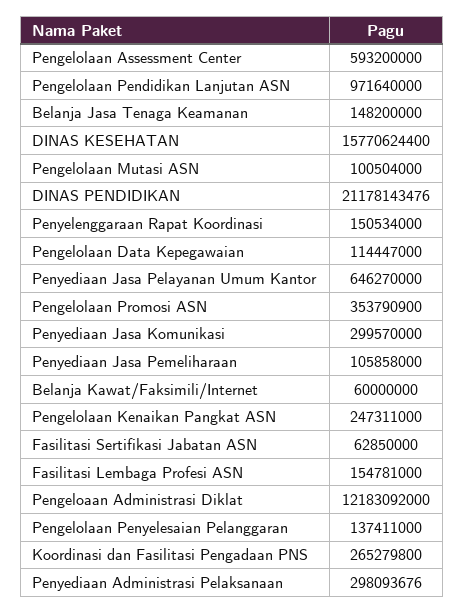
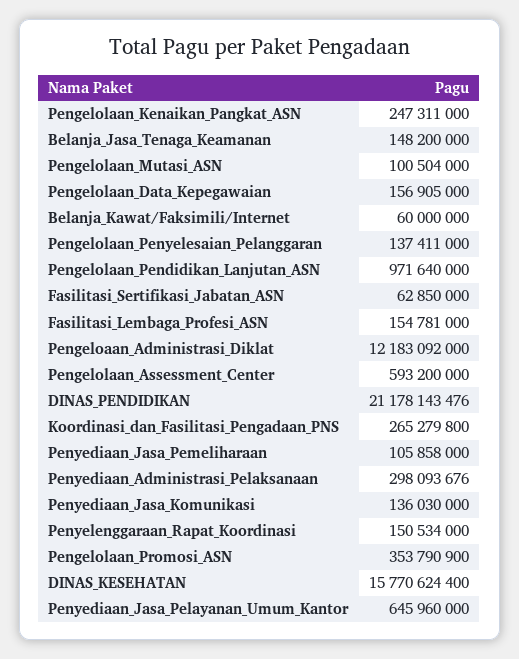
  {
    "Pengelolaan Assessment Center": 593200000,
    "Pengelolaan Pendidikan Lanjutan ASN": 971640000,
    "Belanja Jasa Tenaga Keamanan": 148200000,
    "DINAS KESEHATAN": 15770624400,
    "Pengelolaan Mutasi ASN": 100504000,
    "DINAS PENDIDIKAN": 21178143476,
    "Penyelenggaraan Rapat Koordinasi": 150534000,
-   "Pengelolaan Data Kepegawaian": 114447000,
+   "Pengelolaan Data Kepegawaian": 156905000,
-   "Penyediaan Jasa Pelayanan Umum Kantor": 646270000,
+   "Penyediaan Jasa Pelayanan Umum Kantor": 645960000,
    "Pengelolaan Promosi ASN": 353790900,
-   "Penyediaan Jasa Komunikasi": 299570000,
+   "Penyediaan Jasa Komunikasi": 136030000,
    "Penyediaan Jasa Pemeliharaan": 105858000,
    "Belanja Kawat/Faksimili/Internet": 60000000,
    "Pengelolaan Kenaikan Pangkat ASN": 247311000,
    "Fasilitasi Sertifikasi Jabatan ASN": 62850000,
    "Fasilitasi Lembaga Profesi ASN": 154781000,
    "Pengeloaan Administrasi Diklat": 12183092000,
    "Pengelolaan Penyelesaian Pelanggaran": 137411000,
    "Koordinasi dan Fasilitasi Pengadaan PNS": 265279800,
    "Penyediaan Administrasi Pelaksanaan": 298093676
  }

